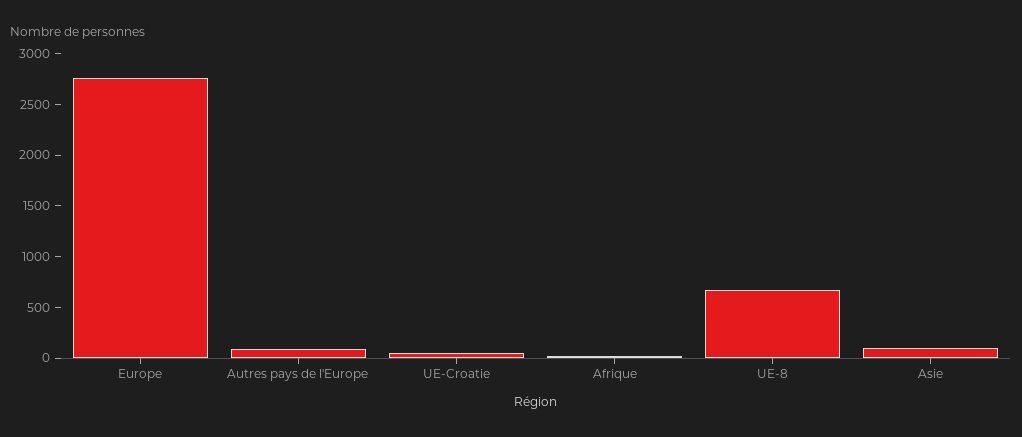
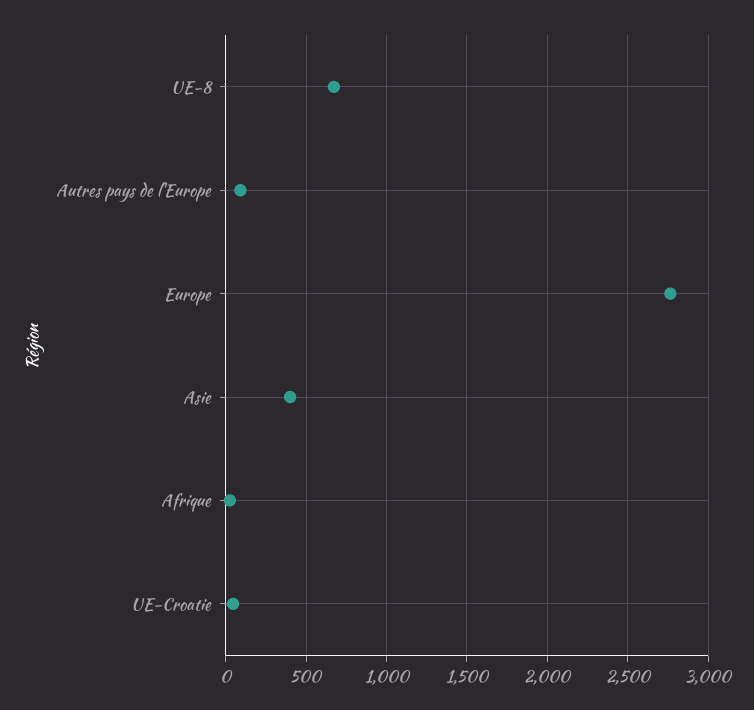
  {
    "Europe": 2750,
    "Autres pays de l'Europe": 100,
    "UE-Croatie": 50,
    "Afrique": 50,
    "UE-8": 650,
-   "Asie": 100
+   "Asie": 400
  }

